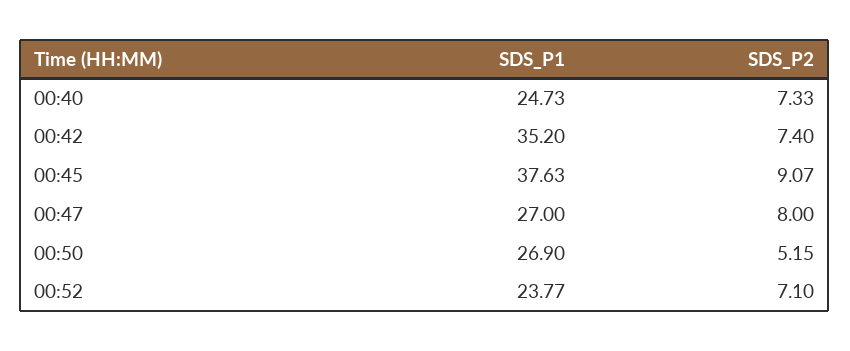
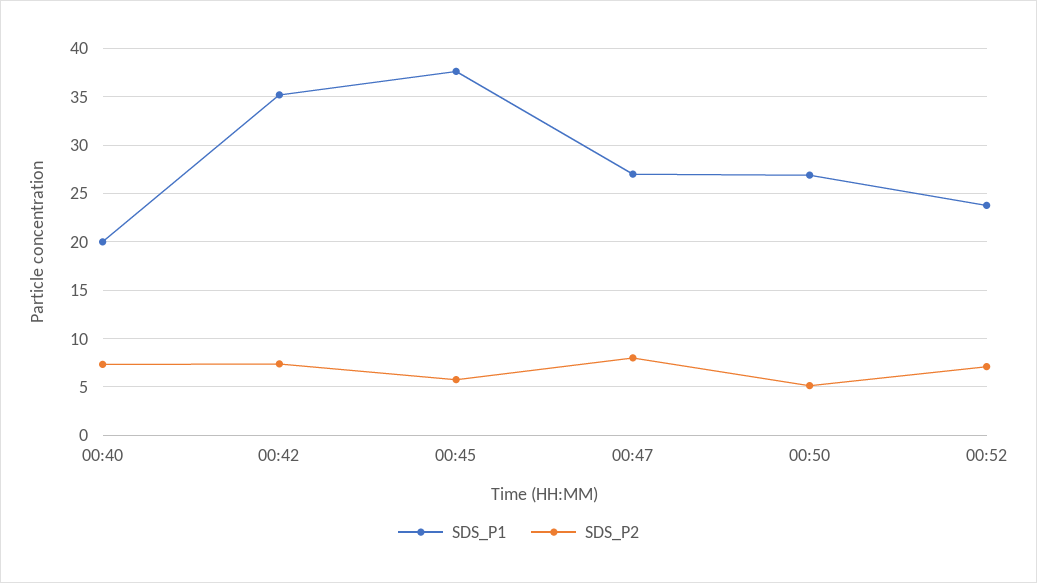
  {
    "SDS_P1": {
-     "00:40": 24.73,
+     "00:40": 20,
      "00:42": 35.2,
      "00:45": 37.63,
      "00:47": 27,
      "00:50": 26.9,
      "00:52": 23.77
    },
    "SDS_P2": {
      "00:40": 7.33,
      "00:42": 7.4,
-     "00:45": 9.07,
+     "00:45": 6,
      "00:47": 8,
      "00:50": 5.15,
      "00:52": 7.1
    }
  }

